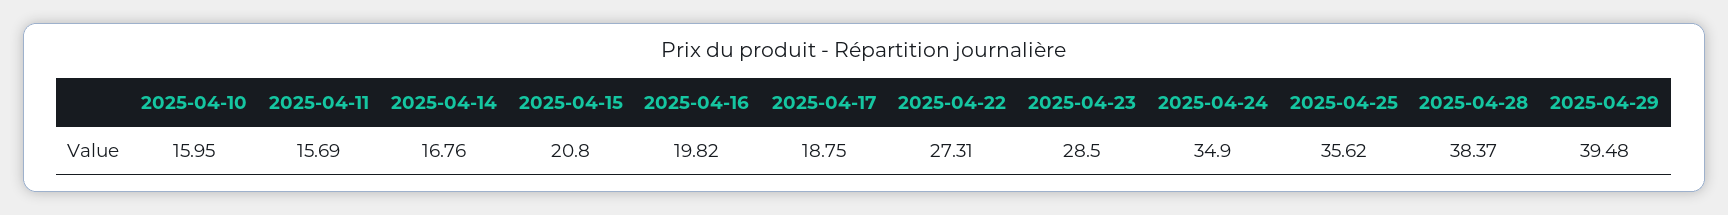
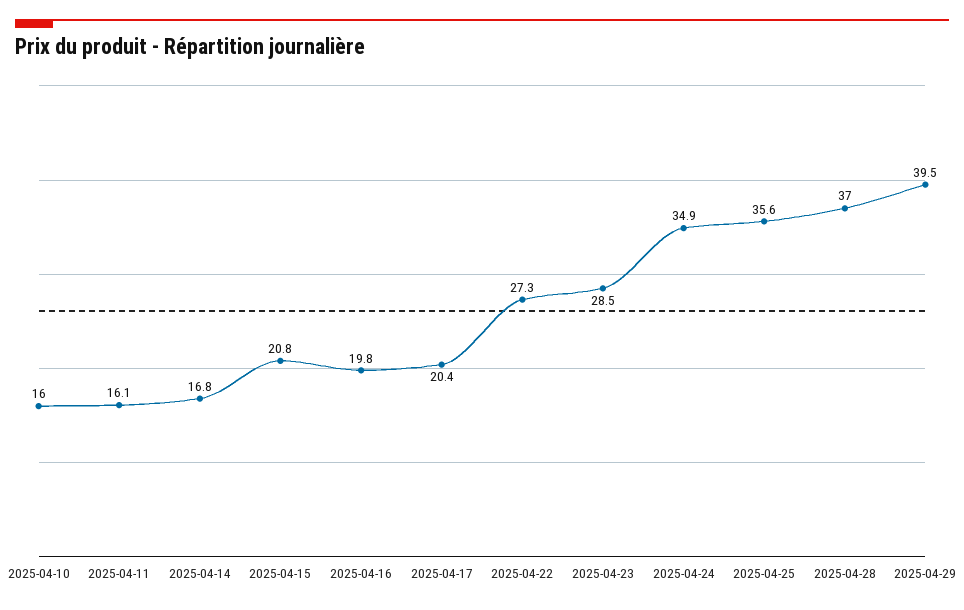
  {
    "2025-04-10": 15.95,
-   "2025-04-11": 15.69,
+   "2025-04-11": 16.1,
    "2025-04-14": 16.76,
    "2025-04-15": 20.8,
    "2025-04-16": 19.82,
-   "2025-04-17": 18.75,
+   "2025-04-17": 20.4,
    "2025-04-22": 27.31,
    "2025-04-23": 28.5,
    "2025-04-24": 34.9,
    "2025-04-25": 35.62,
-   "2025-04-28": 38.37,
+   "2025-04-28": 37,
    "2025-04-29": 39.48
  }

